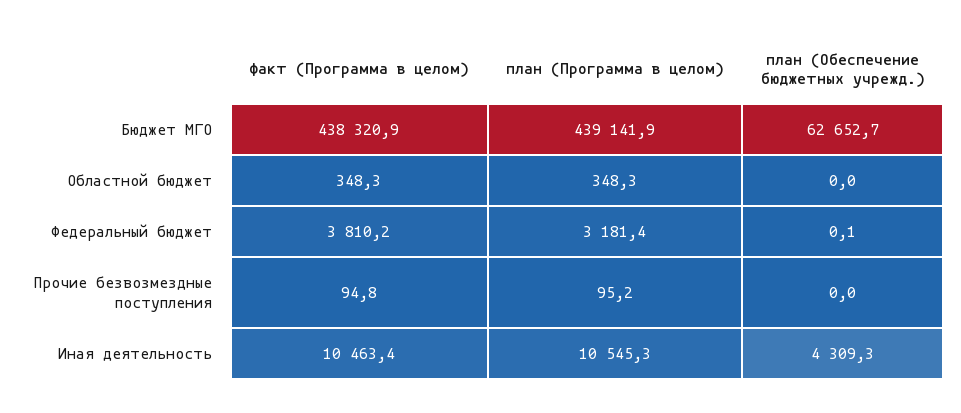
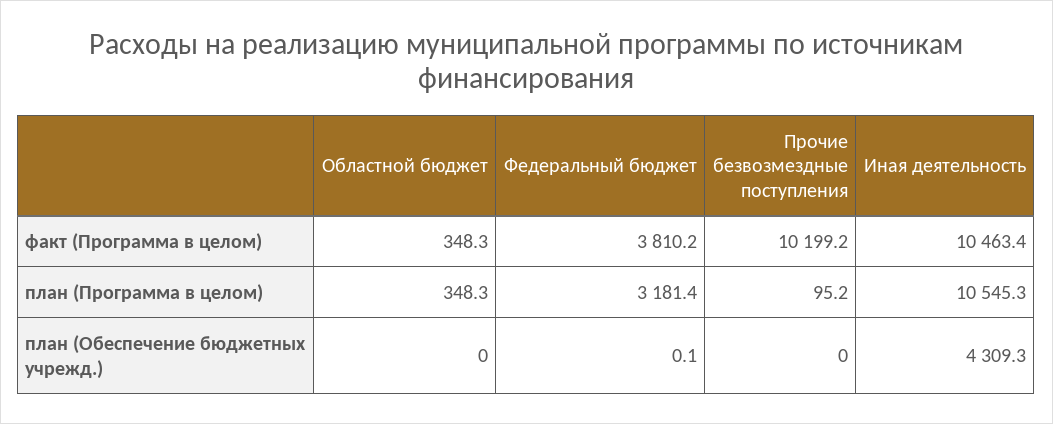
  {
    "факт (Программа в целом)": {
-     "Бюджет МГО": 438320.9,
      "Областной бюджет": 348.3,
      "Федеральный бюджет": 3810.2,
-     "Прочие безвозмездные поступления": 94.8,
+     "Прочие безвозмездные поступления": 10199.2,
      "Иная деятельность": 10463.4
    },
    "план (Программа в целом)": {
-     "Бюджет МГО": 439141.9,
      "Областной бюджет": 348.3,
      "Федеральный бюджет": 3181.4,
      "Прочие безвозмездные поступления": 95.2,
      "Иная деятельность": 10545.3
    },
    "план (Обеспечение бюджетных учрежд.)": {
-     "Бюджет МГО": 62652.7,
      "Областной бюджет": 0,
      "Федеральный бюджет": 0.1,
      "Прочие безвозмездные поступления": 0,
      "Иная деятельность": 4309.3
    }
  }

